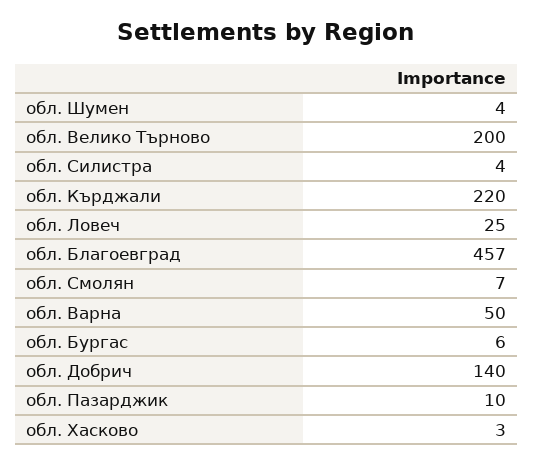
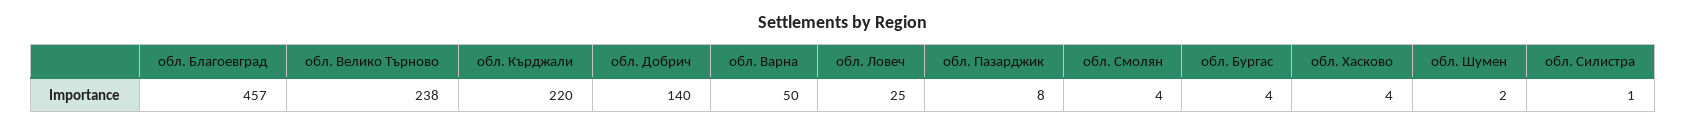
  {
-   "обл. Шумен": 4,
+   "обл. Шумен": 2,
-   "обл. Велико Търново": 200,
+   "обл. Велико Търново": 238,
-   "обл. Силистра": 4,
+   "обл. Силистра": 1,
    "обл. Кърджали": 220,
    "обл. Ловеч": 25,
    "обл. Благоевград": 457,
-   "обл. Смолян": 7,
+   "обл. Смолян": 4,
    "обл. Варна": 50,
-   "обл. Бургас": 6,
+   "обл. Бургас": 4,
    "обл. Добрич": 140,
-   "обл. Пазарджик": 10,
+   "обл. Пазарджик": 8,
-   "обл. Хасково": 3
+   "обл. Хасково": 4
  }

